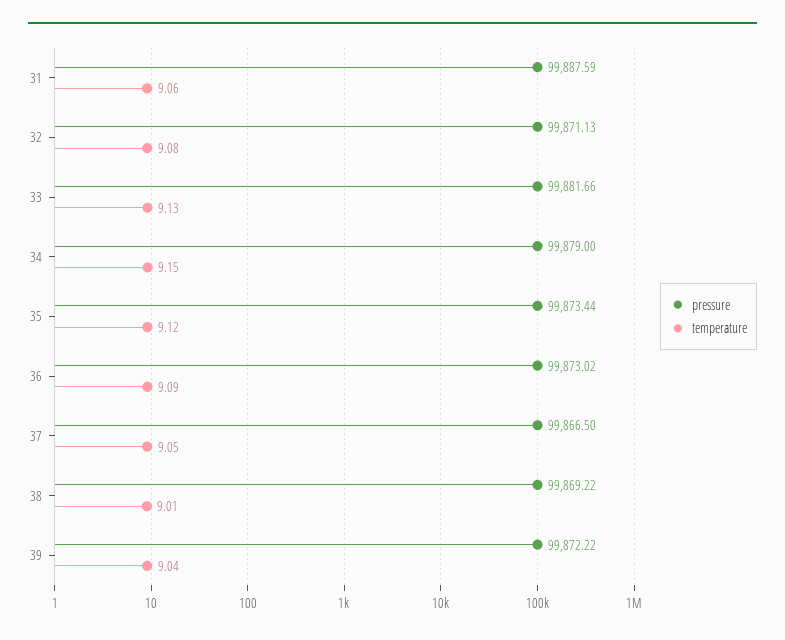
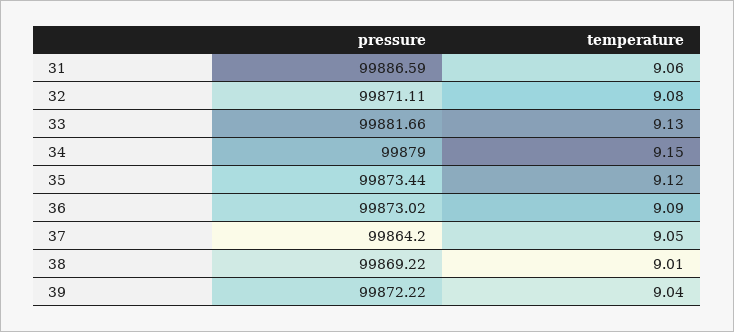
  {
    "pressure": {
-     "31": 99887.59,
+     "31": 99886.59,
-     "32": 99871.13,
+     "32": 99871.11,
      "33": 99881.66,
      "34": 99879,
      "35": 99873.44,
      "36": 99873.02,
-     "37": 99866.5,
+     "37": 99864.2,
      "38": 99869.22,
      "39": 99872.22
    },
    "temperature": {
      "31": 9.06,
      "32": 9.08,
      "33": 9.13,
      "34": 9.15,
      "35": 9.12,
      "36": 9.09,
      "37": 9.05,
      "38": 9.01,
      "39": 9.04
    }
  }

